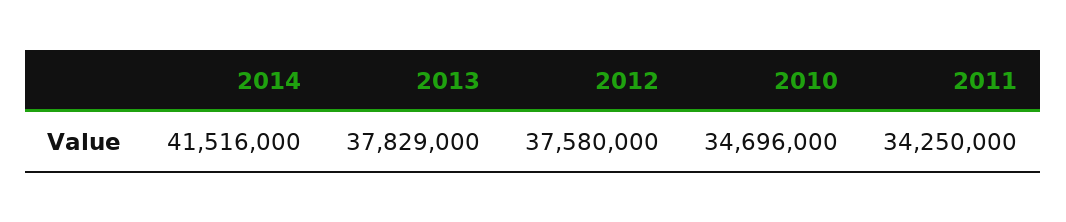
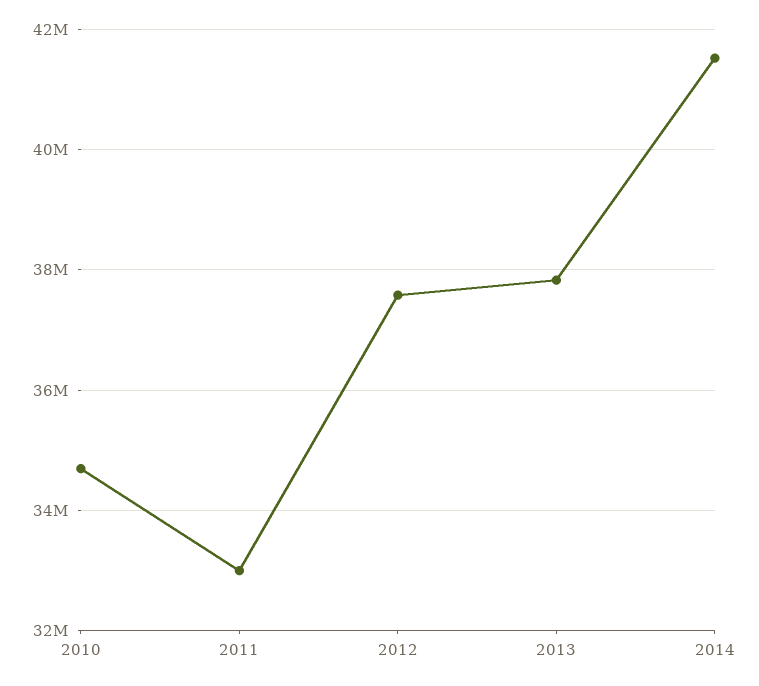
  {
    "2014": 41516000,
    "2013": 37829000,
    "2012": 37580000,
    "2010": 34696000,
-   "2011": 34250000
+   "2011": 33000000
  }

